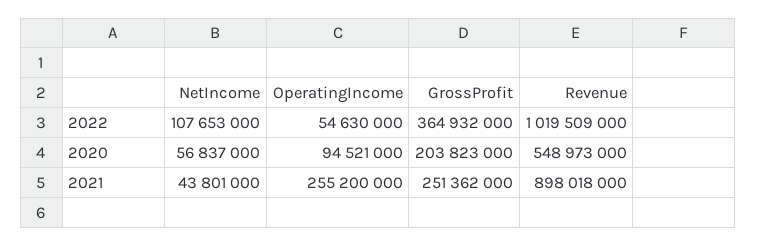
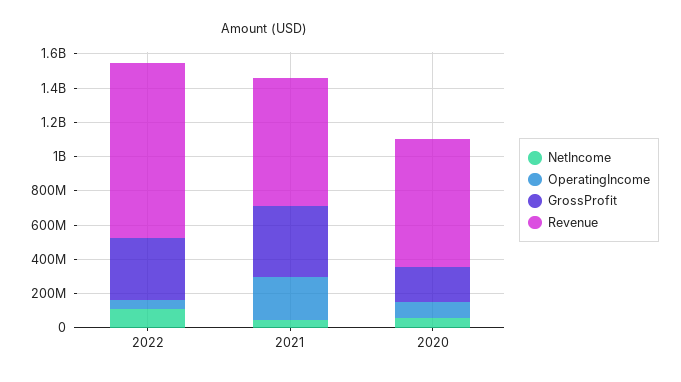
  {
    "NetIncome": {
      "2022": 107653000,
      "2020": 56837000,
      "2021": 43801000
    },
    "OperatingIncome": {
      "2022": 54630000,
      "2020": 94521000,
      "2021": 255200000
    },
    "GrossProfit": {
      "2022": 364932000,
      "2020": 203823000,
-     "2021": 251362000
+     "2021": 400000000
    },
    "Revenue": {
      "2022": 1019509000,
-     "2020": 548973000,
+     "2020": 750000000,
-     "2021": 898018000
+     "2021": 750000000
    }
  }

